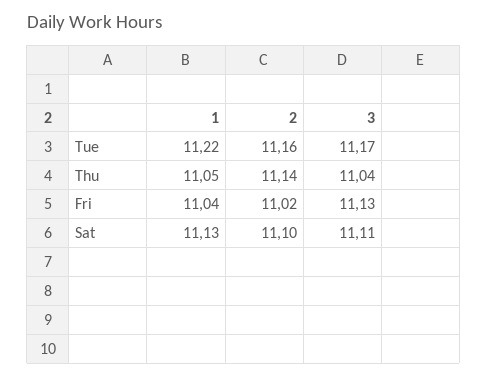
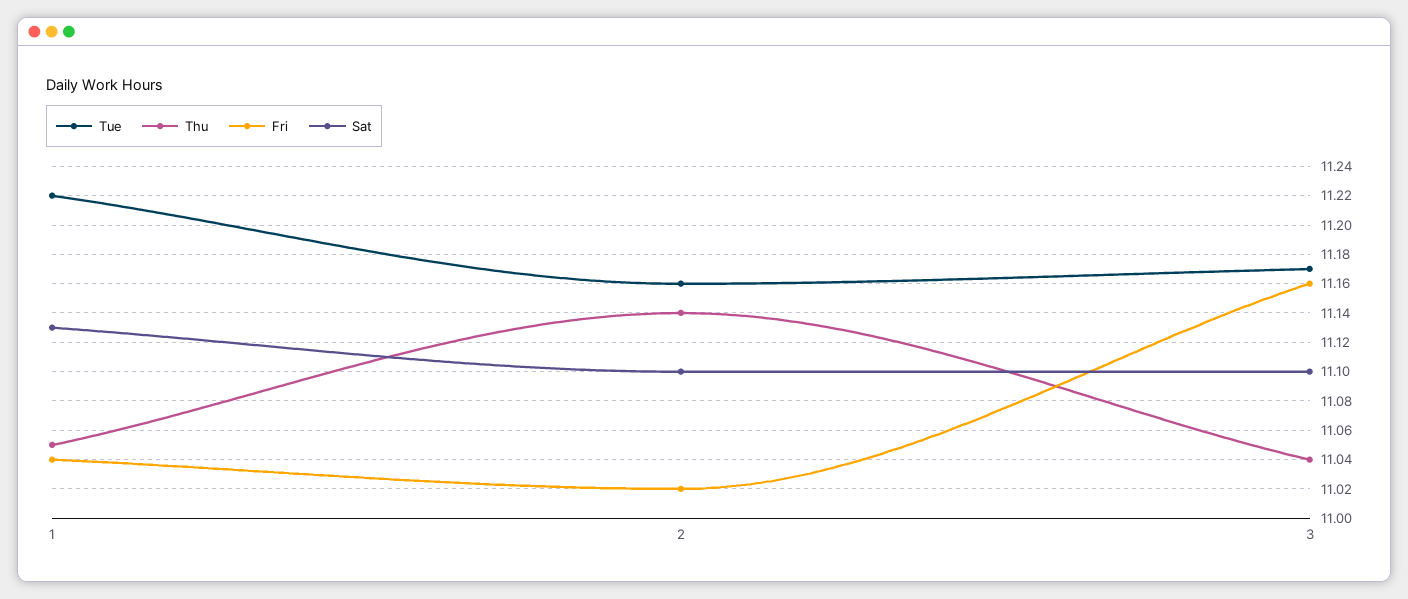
  {
    "Tue": {
      "1": 11.22,
      "2": 11.16,
      "3": 11.17
    },
    "Thu": {
      "1": 11.05,
      "2": 11.14,
      "3": 11.04
    },
    "Fri": {
      "1": 11.04,
      "2": 11.02,
-     "3": 11.13
+     "3": 11.16
    },
    "Sat": {
      "1": 11.13,
      "2": 11.1,
-     "3": 11.11
+     "3": 11.1
    }
  }

